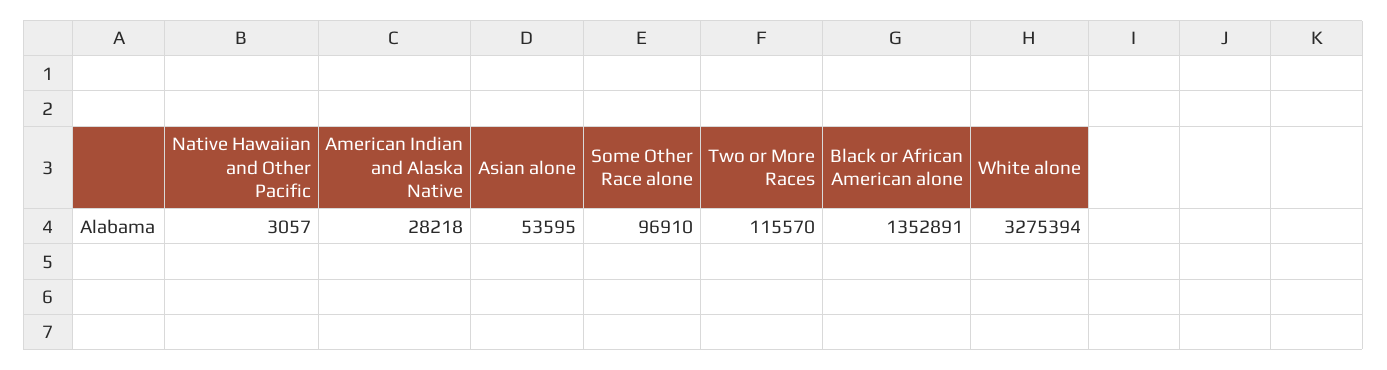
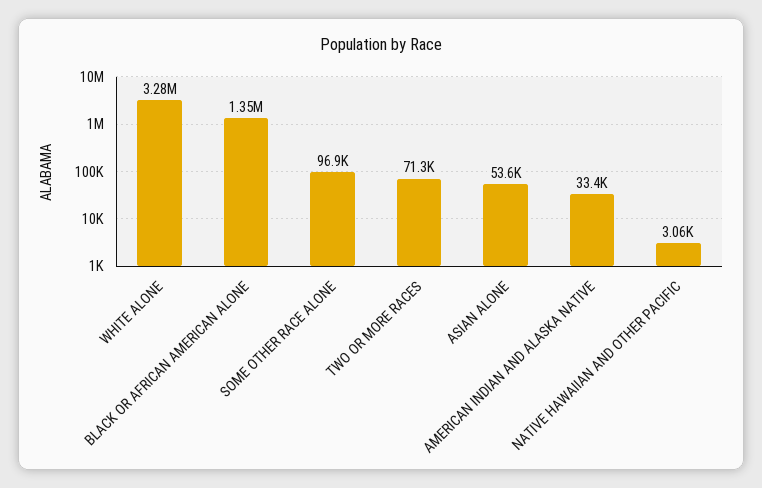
  {
    "Native Hawaiian and Other Pacific": 3057,
-   "American Indian and Alaska Native": 28218,
+   "American Indian and Alaska Native": 33400,
    "Asian alone": 53595,
    "Some Other Race alone": 96910,
-   "Two or More Races": 115570,
+   "Two or More Races": 71300,
    "Black or African American alone": 1352891,
    "White alone": 3275394
  }

